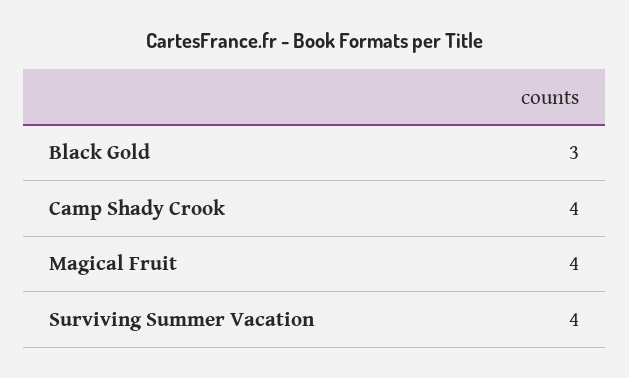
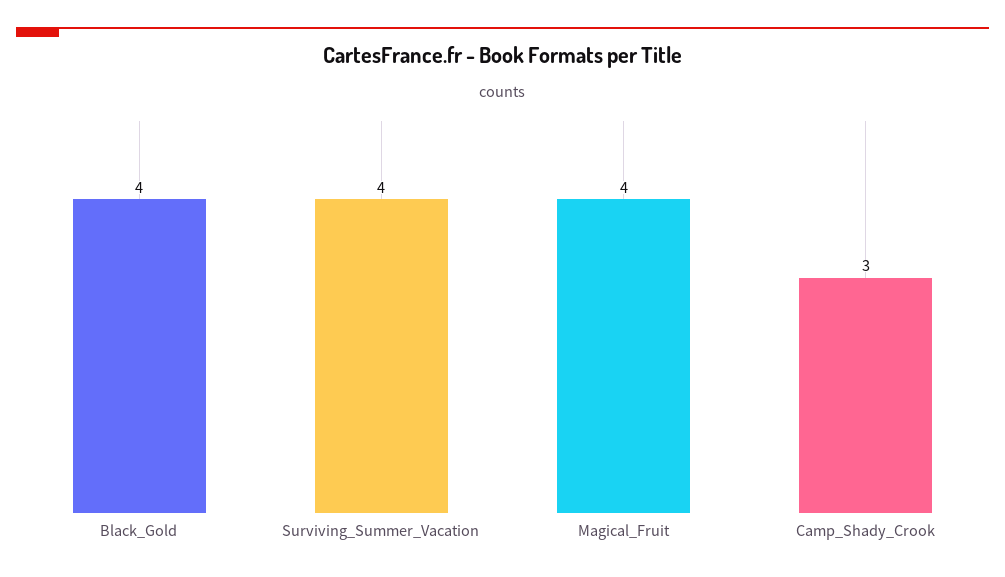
  {
-   "Black Gold": 3,
+   "Black Gold": 4,
-   "Camp Shady Crook": 4,
+   "Camp Shady Crook": 3,
    "Magical Fruit": 4,
    "Surviving Summer Vacation": 4
  }

